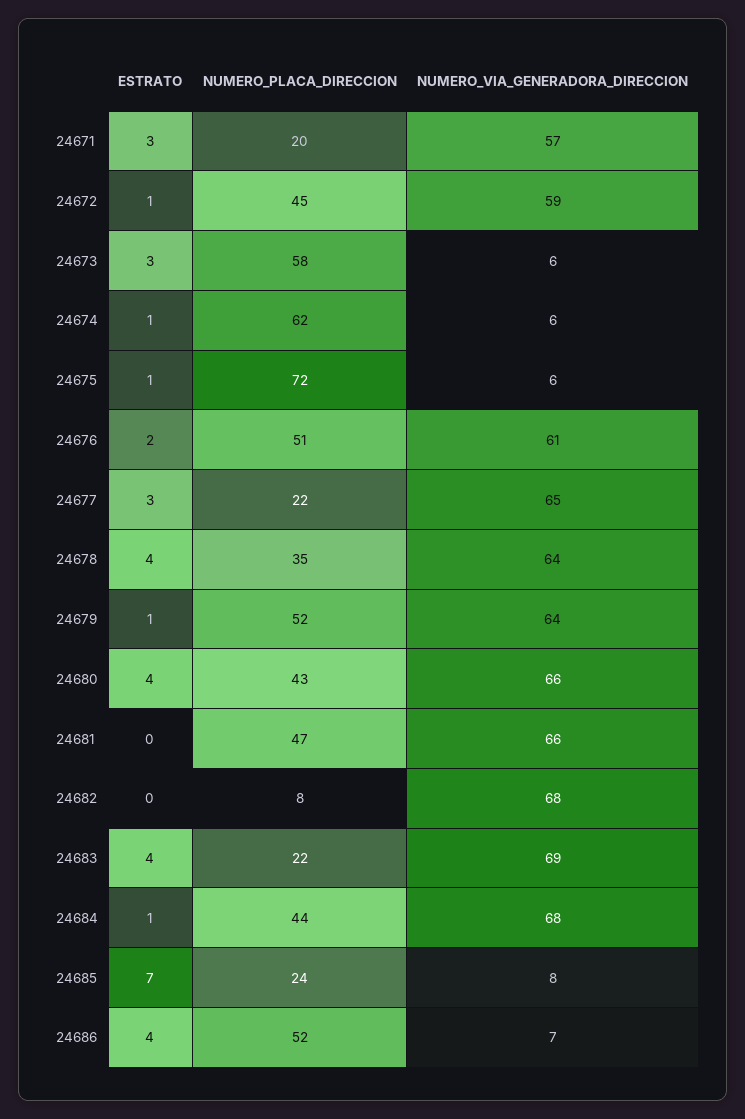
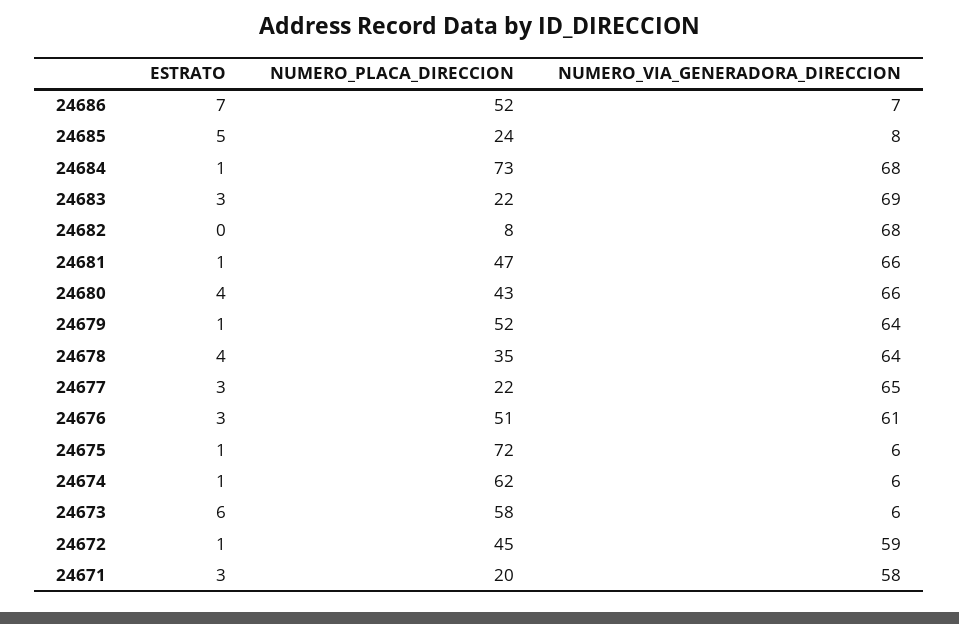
  {
    "ESTRATO": {
      "24671": 3,
      "24672": 1,
-     "24673": 3,
+     "24673": 6,
      "24674": 1,
      "24675": 1,
-     "24676": 2,
+     "24676": 3,
      "24677": 3,
      "24678": 4,
      "24679": 1,
      "24680": 4,
-     "24681": 0,
+     "24681": 1,
      "24682": 0,
-     "24683": 4,
+     "24683": 3,
      "24684": 1,
-     "24685": 7,
+     "24685": 5,
-     "24686": 4
+     "24686": 7
    },
    "NUMERO_PLACA_DIRECCION": {
      "24671": 20,
      "24672": 45,
      "24673": 58,
      "24674": 62,
      "24675": 72,
      "24676": 51,
      "24677": 22,
      "24678": 35,
      "24679": 52,
      "24680": 43,
      "24681": 47,
      "24682": 8,
      "24683": 22,
-     "24684": 44,
+     "24684": 73,
      "24685": 24,
      "24686": 52
    },
    "NUMERO_VIA_GENERADORA_DIRECCION": {
-     "24671": 57,
+     "24671": 58,
      "24672": 59,
      "24673": 6,
      "24674": 6,
      "24675": 6,
      "24676": 61,
      "24677": 65,
      "24678": 64,
      "24679": 64,
      "24680": 66,
      "24681": 66,
      "24682": 68,
      "24683": 69,
      "24684": 68,
      "24685": 8,
      "24686": 7
    }
  }

